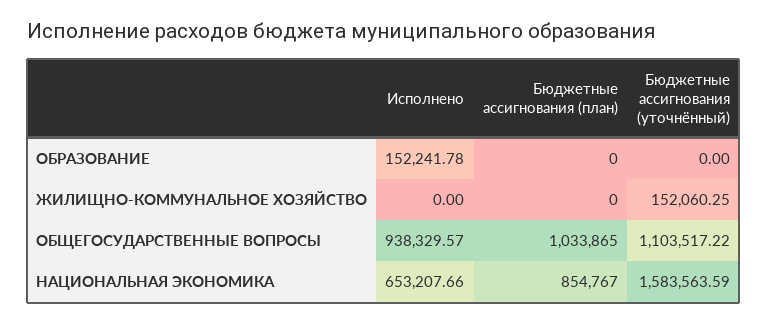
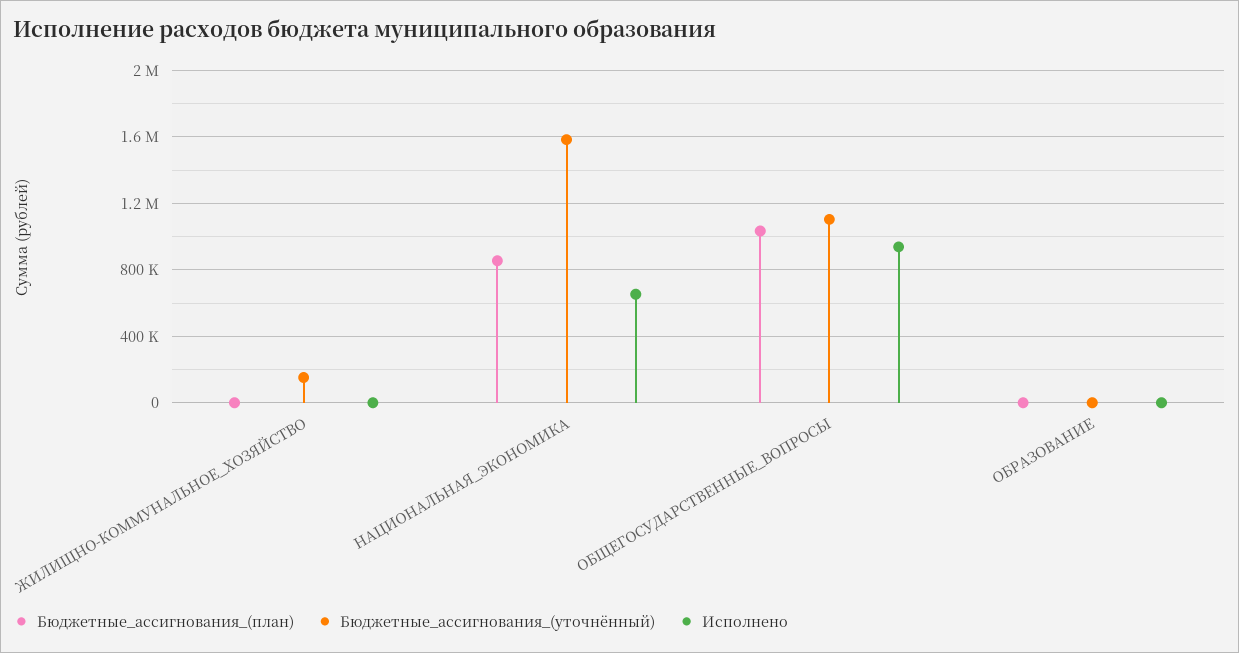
  {
    "Исполнено": {
-     "ОБРАЗОВАНИЕ": 152241.78,
+     "ОБРАЗОВАНИЕ": 0,
      "ЖИЛИЩНО-КОММУНАЛЬНОЕ ХОЗЯЙСТВО": 0,
      "ОБЩЕГОСУДАРСТВЕННЫЕ ВОПРОСЫ": 938329.57,
      "НАЦИОНАЛЬНАЯ ЭКОНОМИКА": 653207.66
    },
    "Бюджетные ассигнования (план)": {
      "ОБРАЗОВАНИЕ": 0,
      "ЖИЛИЩНО-КОММУНАЛЬНОЕ ХОЗЯЙСТВО": 0,
      "ОБЩЕГОСУДАРСТВЕННЫЕ ВОПРОСЫ": 1033865,
      "НАЦИОНАЛЬНАЯ ЭКОНОМИКА": 854767
    },
    "Бюджетные ассигнования (уточнённый)": {
      "ОБРАЗОВАНИЕ": 0,
      "ЖИЛИЩНО-КОММУНАЛЬНОЕ ХОЗЯЙСТВО": 152060.25,
      "ОБЩЕГОСУДАРСТВЕННЫЕ ВОПРОСЫ": 1103517.22,
      "НАЦИОНАЛЬНАЯ ЭКОНОМИКА": 1583563.59
    }
  }

